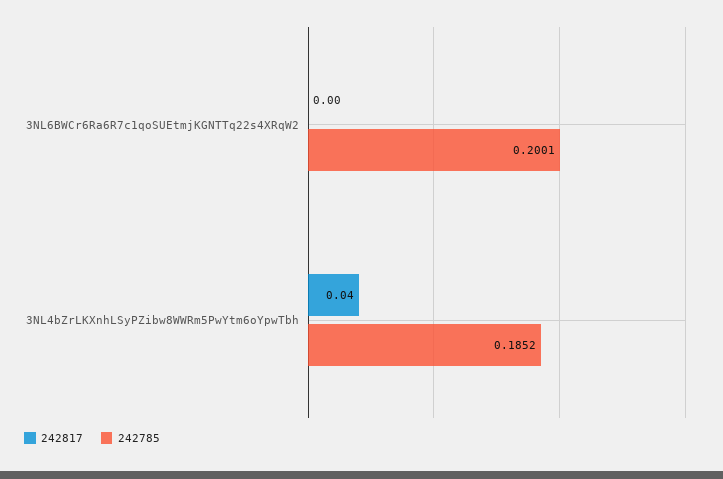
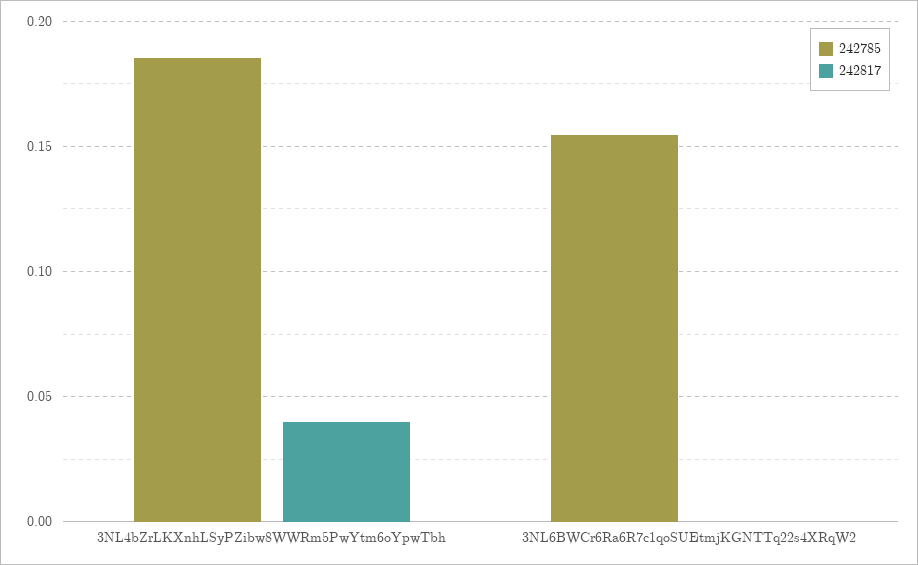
  {
    "242817": {
      "3NL6BWCr6Ra6R7c1qoSUEtmjKGNTTq22s4XRqW2": 0,
      "3NL4bZrLKXnhLSyPZibw8WWRm5PwYtm6oYpwTbh": 0.04
    },
    "242785": {
-     "3NL6BWCr6Ra6R7c1qoSUEtmjKGNTTq22s4XRqW2": 0.2001,
+     "3NL6BWCr6Ra6R7c1qoSUEtmjKGNTTq22s4XRqW2": 0.155,
      "3NL4bZrLKXnhLSyPZibw8WWRm5PwYtm6oYpwTbh": 0.1852
    }
  }

